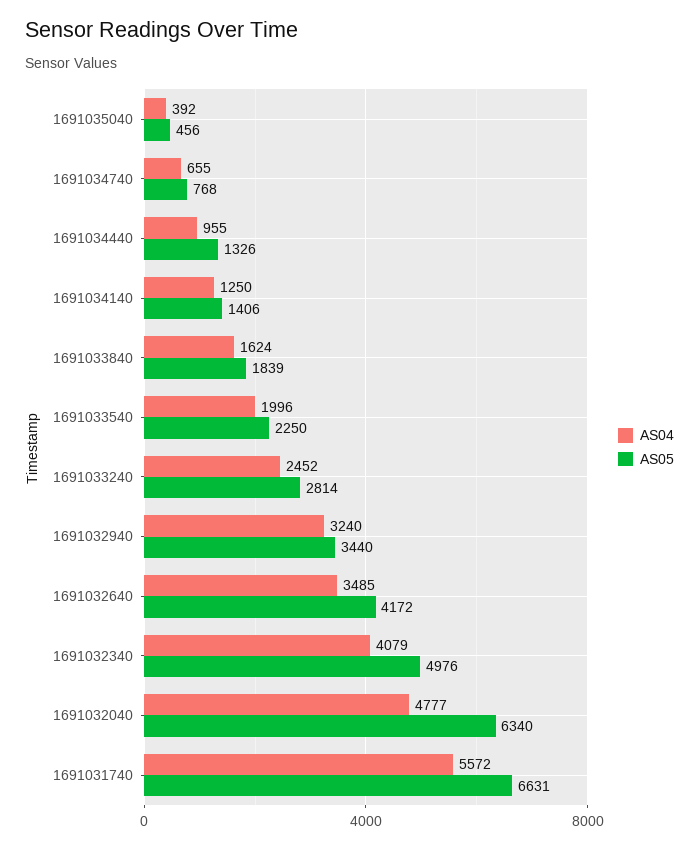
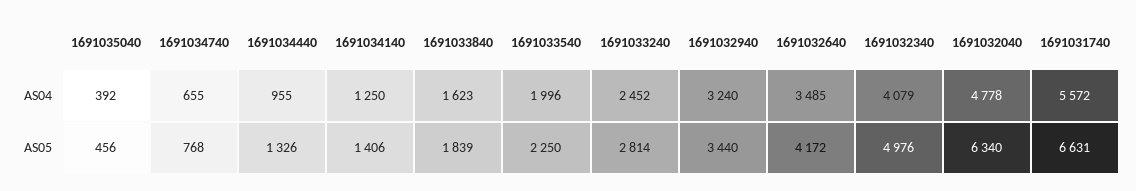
  {
    "AS04": {
      "1691035040": 392,
      "1691034740": 655,
      "1691034440": 955,
      "1691034140": 1250,
-     "1691033840": 1624,
+     "1691033840": 1623,
      "1691033540": 1996,
      "1691033240": 2452,
      "1691032940": 3240,
      "1691032640": 3485,
      "1691032340": 4079,
-     "1691032040": 4777,
+     "1691032040": 4778,
      "1691031740": 5572
    },
    "AS05": {
      "1691035040": 456,
      "1691034740": 768,
      "1691034440": 1326,
      "1691034140": 1406,
      "1691033840": 1839,
      "1691033540": 2250,
      "1691033240": 2814,
      "1691032940": 3440,
      "1691032640": 4172,
      "1691032340": 4976,
      "1691032040": 6340,
      "1691031740": 6631
    }
  }

